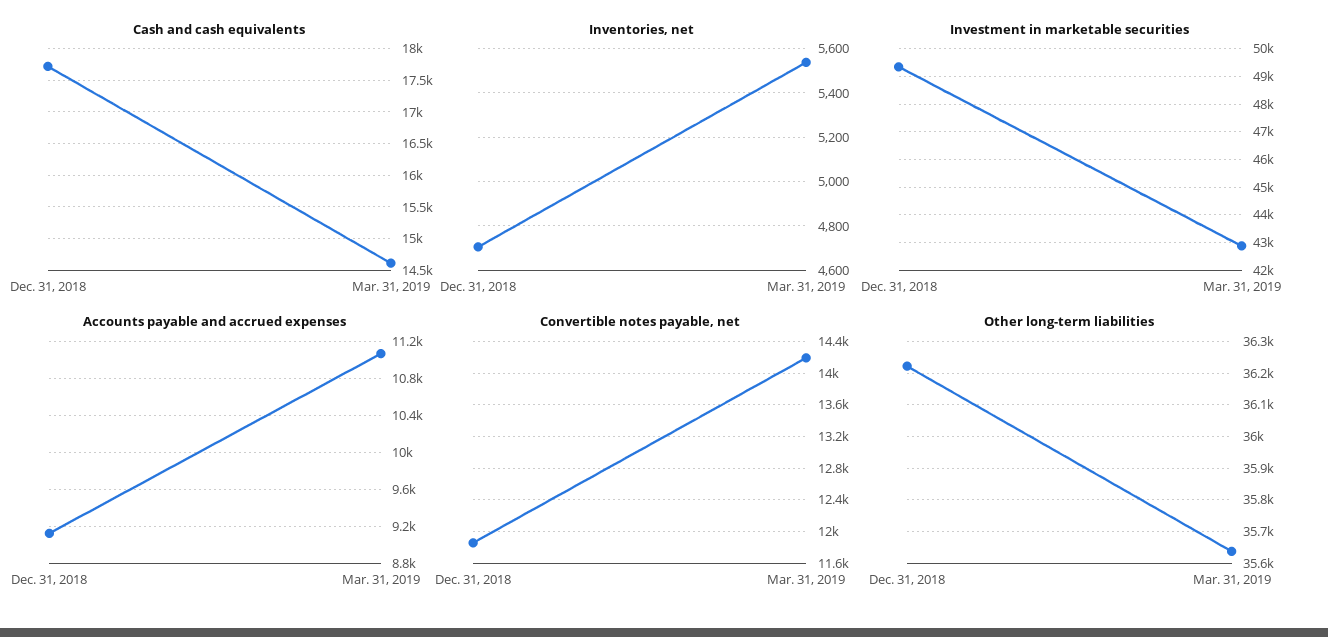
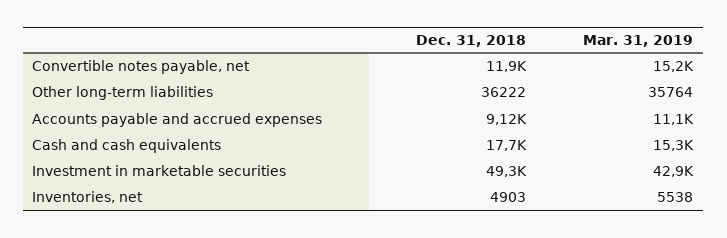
  {
    "Cash and cash equivalents": {
      "Dec. 31, 2018": 17700,
-     "Mar. 31, 2019": 14600
+     "Mar. 31, 2019": 15300
    },
    "Inventories, net": {
-     "Dec. 31, 2018": 4700,
+     "Dec. 31, 2018": 4903,
      "Mar. 31, 2019": 5538
    },
    "Investment in marketable securities": {
      "Dec. 31, 2018": 49300,
      "Mar. 31, 2019": 42900
    },
    "Accounts payable and accrued expenses": {
      "Dec. 31, 2018": 9120,
      "Mar. 31, 2019": 11100
    },
    "Convertible notes payable, net": {
      "Dec. 31, 2018": 11900,
-     "Mar. 31, 2019": 14200
+     "Mar. 31, 2019": 15200
    },
    "Other long-term liabilities": {
      "Dec. 31, 2018": 36222,
-     "Mar. 31, 2019": 35640
+     "Mar. 31, 2019": 35764
    }
  }

